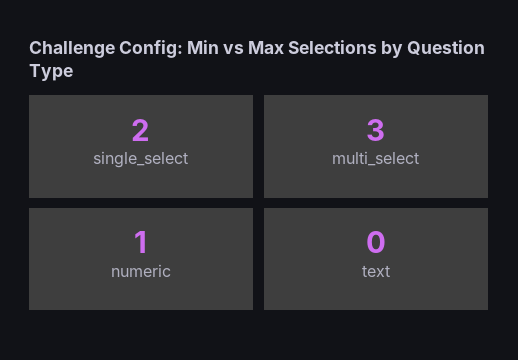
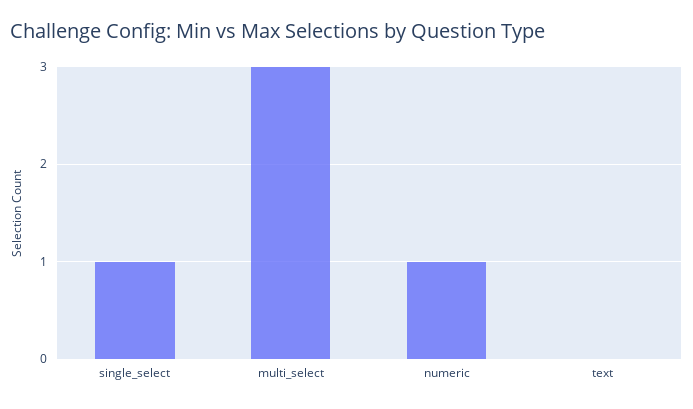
  {
-   "single_select": 2,
+   "single_select": 1,
    "multi_select": 3,
    "numeric": 1,
    "text": 0
  }

